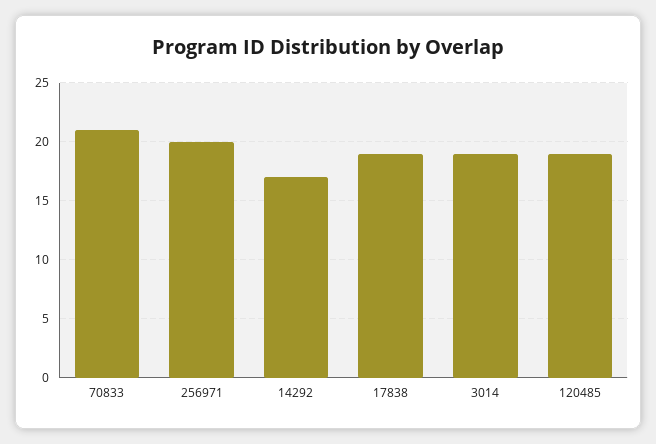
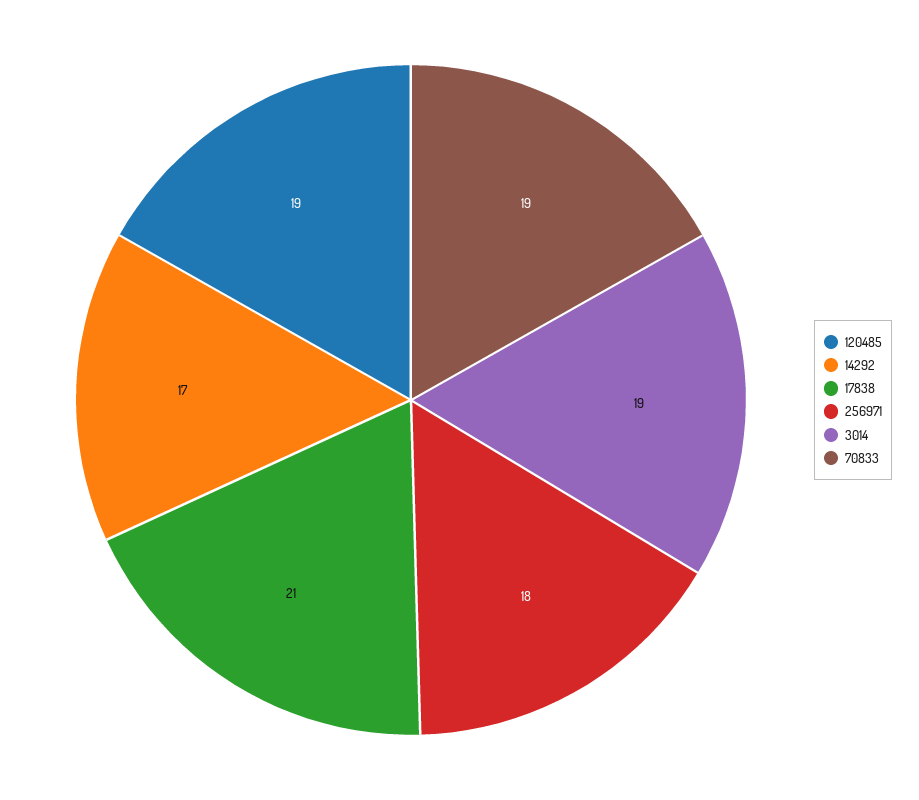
  {
-   "70833": 21,
+   "70833": 19,
-   "256971": 20,
+   "256971": 18,
    "14292": 17,
-   "17838": 19,
+   "17838": 21,
    "3014": 19,
    "120485": 19
  }

